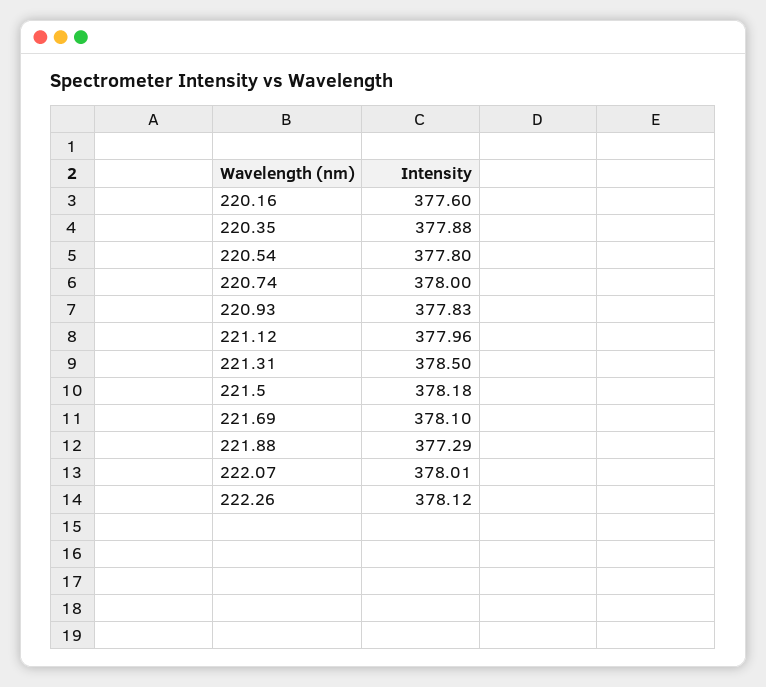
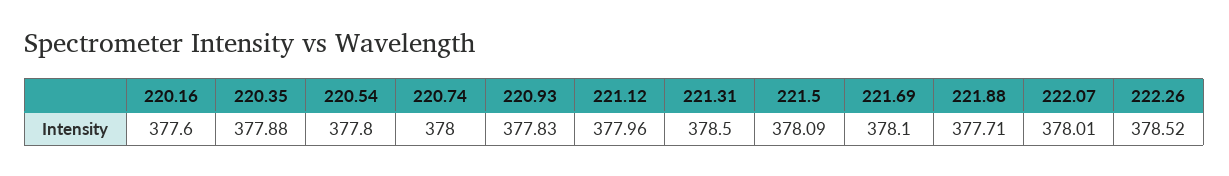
  {
    "220.16": 377.6,
    "220.35": 377.88,
    "220.54": 377.8,
    "220.74": 378,
    "220.93": 377.83,
    "221.12": 377.96,
    "221.31": 378.5,
-   "221.5": 378.18,
+   "221.5": 378.09,
    "221.69": 378.1,
-   "221.88": 377.29,
+   "221.88": 377.71,
    "222.07": 378.01,
-   "222.26": 378.12
+   "222.26": 378.52
  }

